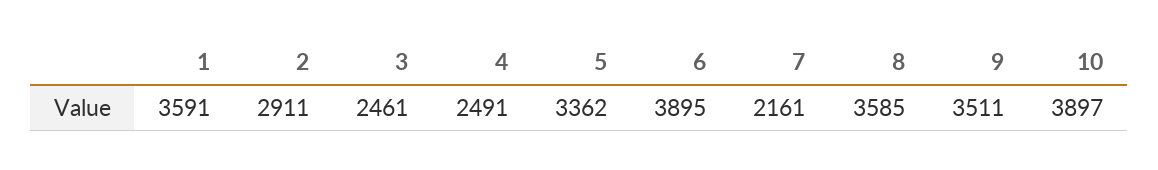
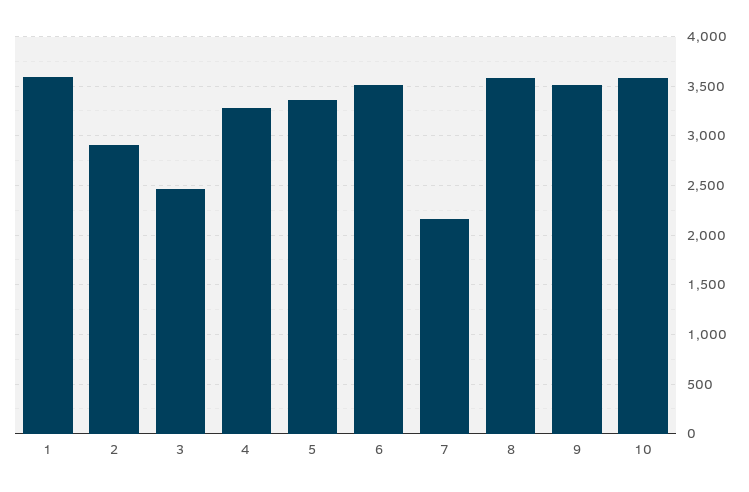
  {
    "1": 3591,
    "2": 2911,
    "3": 2461,
-   "4": 2491,
+   "4": 3300,
    "5": 3362,
-   "6": 3895,
+   "6": 3500,
    "7": 2161,
    "8": 3585,
    "9": 3511,
-   "10": 3897
+   "10": 3600
  }

